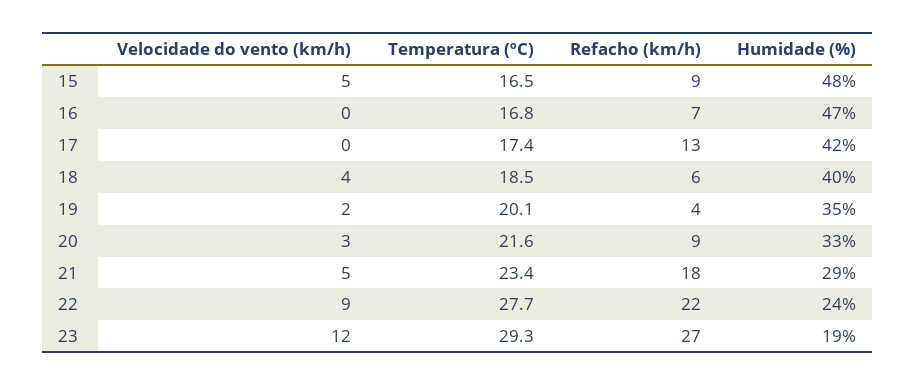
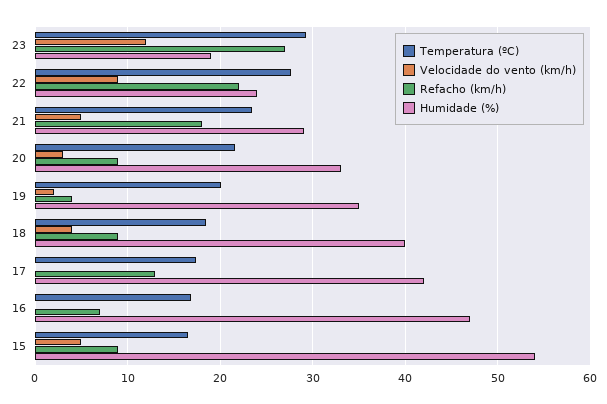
  {
    "Velocidade do vento (km/h)": {
      "15": 5,
      "16": 0,
      "17": 0,
      "18": 4,
      "19": 2,
      "20": 3,
      "21": 5,
      "22": 9,
      "23": 12
    },
    "Temperatura (ºC)": {
      "15": 16.5,
      "16": 16.8,
      "17": 17.4,
      "18": 18.5,
      "19": 20.1,
      "20": 21.6,
      "21": 23.4,
      "22": 27.7,
      "23": 29.3
    },
    "Refacho (km/h)": {
      "15": 9,
      "16": 7,
      "17": 13,
-     "18": 6,
+     "18": 9,
      "19": 4,
      "20": 9,
      "21": 18,
      "22": 22,
      "23": 27
    },
    "Humidade (%)": {
-     "15": 48,
+     "15": 54,
      "16": 47,
      "17": 42,
      "18": 40,
      "19": 35,
      "20": 33,
      "21": 29,
      "22": 24,
      "23": 19
    }
  }

